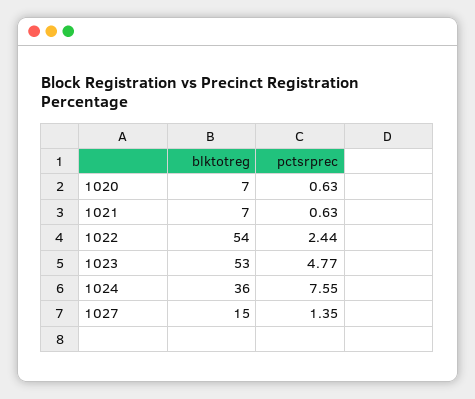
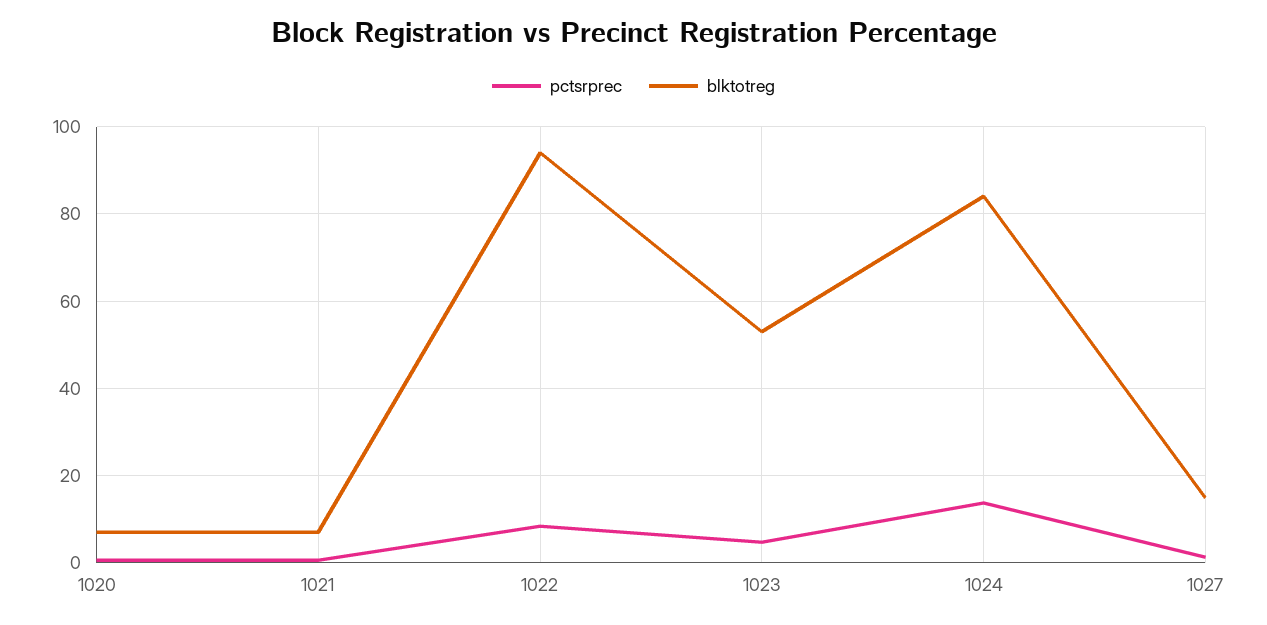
  {
    "blktotreg": {
      "1020": 7,
      "1021": 7,
-     "1022": 54,
+     "1022": 94,
      "1023": 53,
-     "1024": 36,
+     "1024": 84,
      "1027": 15
    },
    "pctsrprec": {
      "1020": 0.63,
      "1021": 0.63,
-     "1022": 2.44,
+     "1022": 8,
      "1023": 4.77,
-     "1024": 7.55,
+     "1024": 14,
      "1027": 1.35
    }
  }

